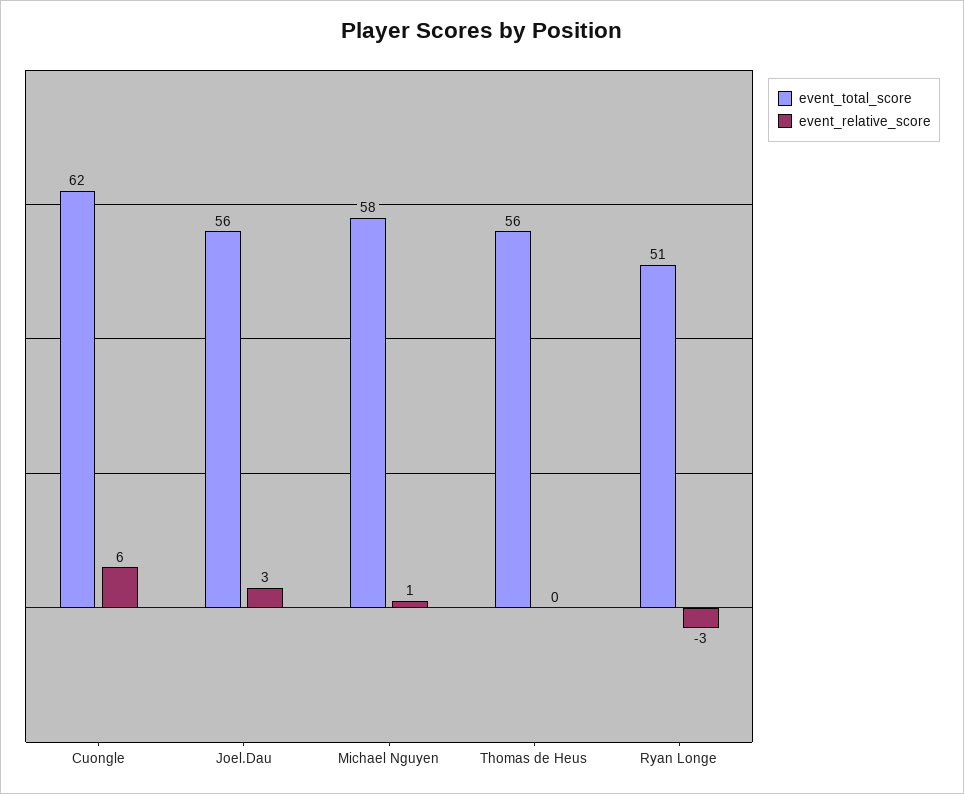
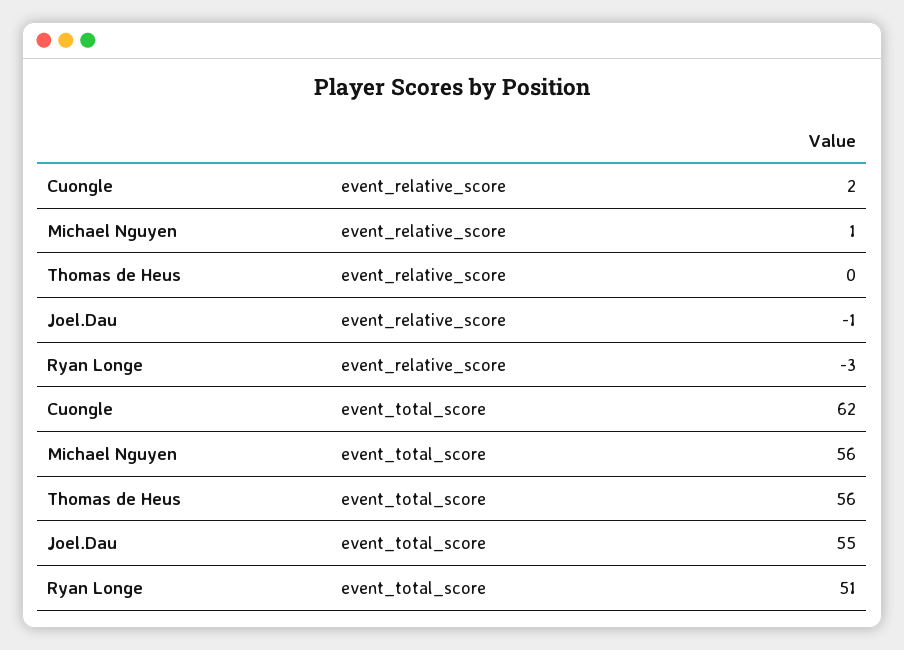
  {
    "event_total_score": {
      "Cuongle": 62,
-     "Joel.Dau": 56,
+     "Joel.Dau": 55,
-     "Michael Nguyen": 58,
+     "Michael Nguyen": 56,
      "Thomas de Heus": 56,
      "Ryan Longe": 51
    },
    "event_relative_score": {
-     "Cuongle": 6,
+     "Cuongle": 2,
-     "Joel.Dau": 3,
+     "Joel.Dau": -1,
      "Michael Nguyen": 1,
      "Thomas de Heus": 0,
      "Ryan Longe": -3
    }
  }

